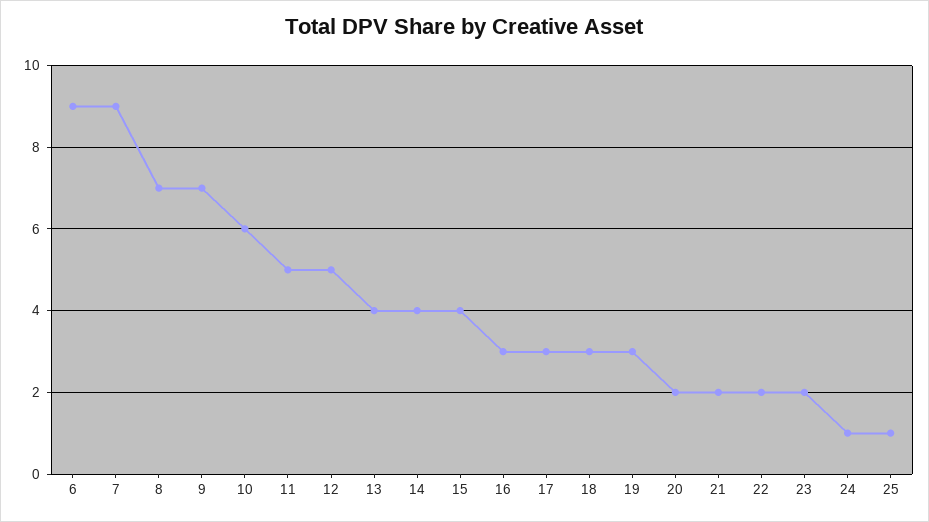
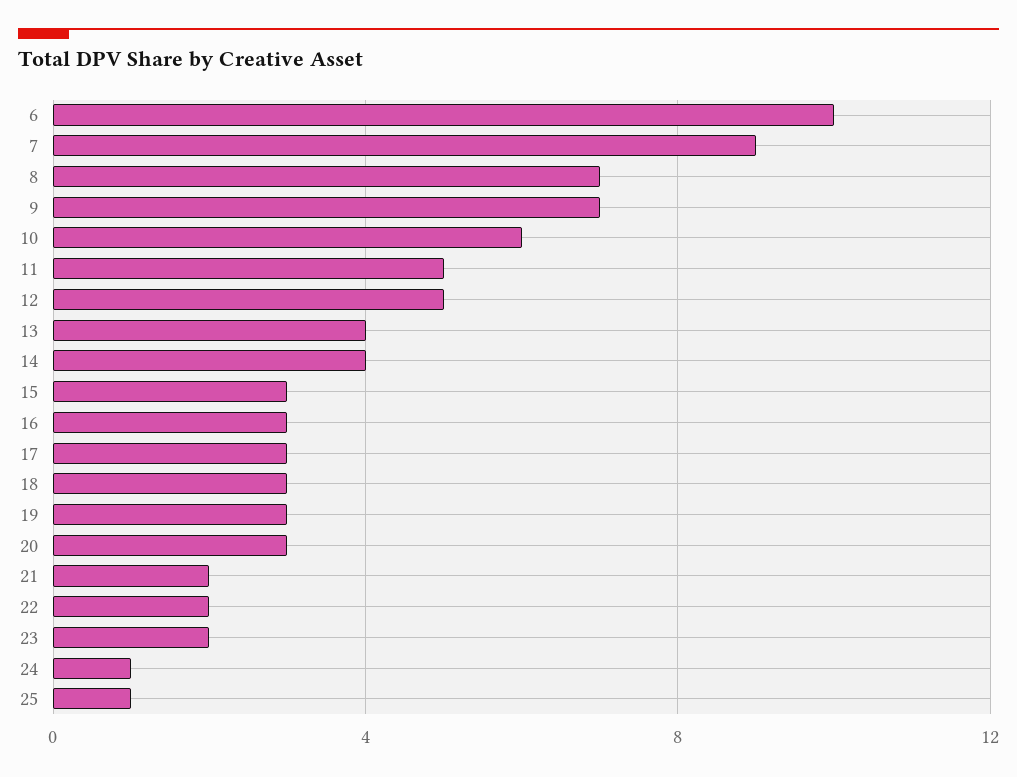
  {
-   "6": 9,
+   "6": 10,
    "7": 9,
    "8": 7,
    "9": 7,
    "10": 6,
    "11": 5,
    "12": 5,
    "13": 4,
    "14": 4,
-   "15": 4,
+   "15": 3,
    "16": 3,
    "17": 3,
    "18": 3,
    "19": 3,
-   "20": 2,
+   "20": 3,
    "21": 2,
    "22": 2,
    "23": 2,
    "24": 1,
    "25": 1
  }

